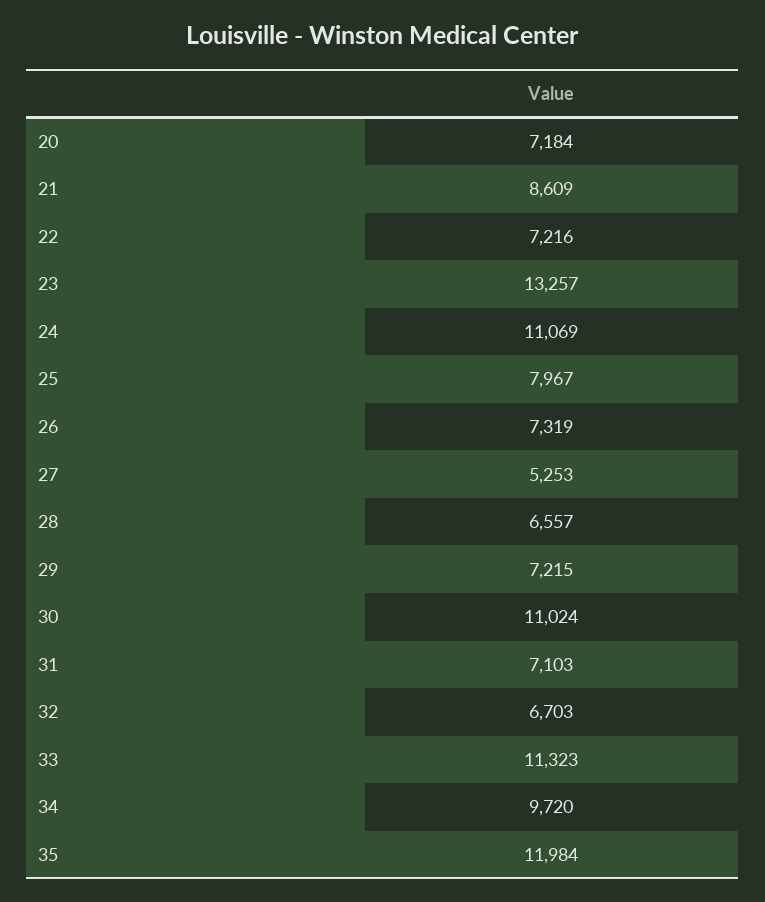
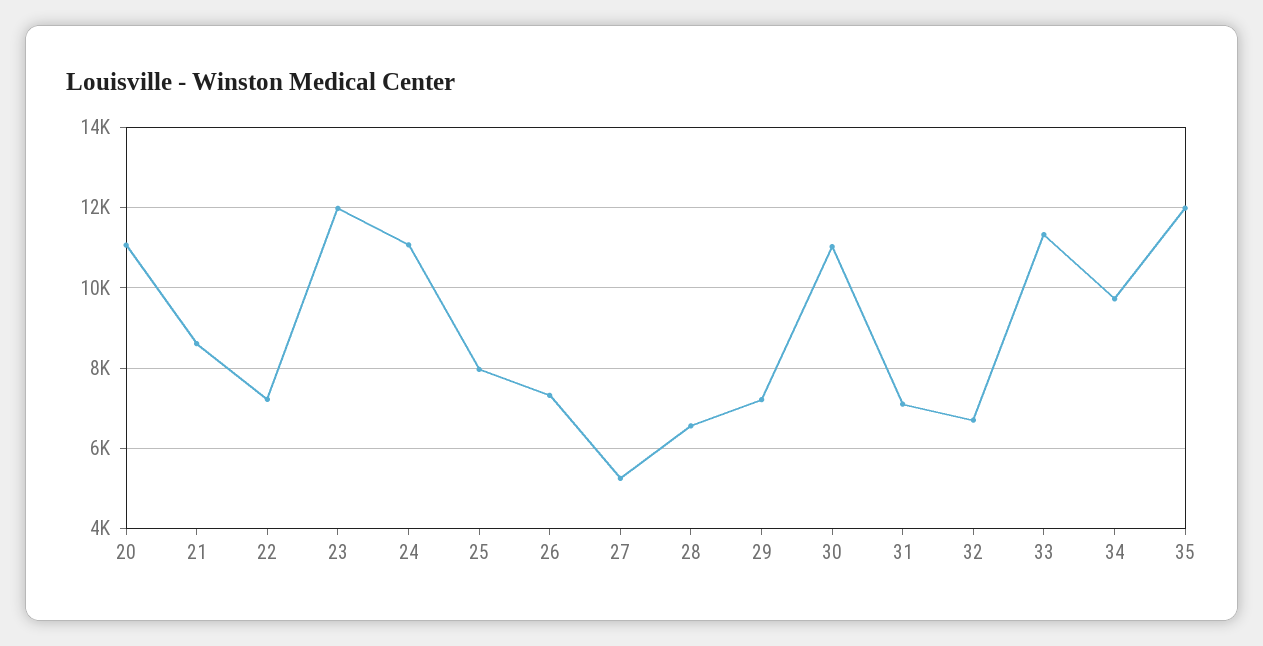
  {
-   "20": 7184,
+   "20": 11000,
    "21": 8609,
    "22": 7216,
-   "23": 13257,
+   "23": 12000,
    "24": 11069,
    "25": 7967,
    "26": 7319,
    "27": 5253,
    "28": 6557,
    "29": 7215,
    "30": 11024,
    "31": 7103,
    "32": 6703,
    "33": 11323,
    "34": 9720,
    "35": 11984
  }

